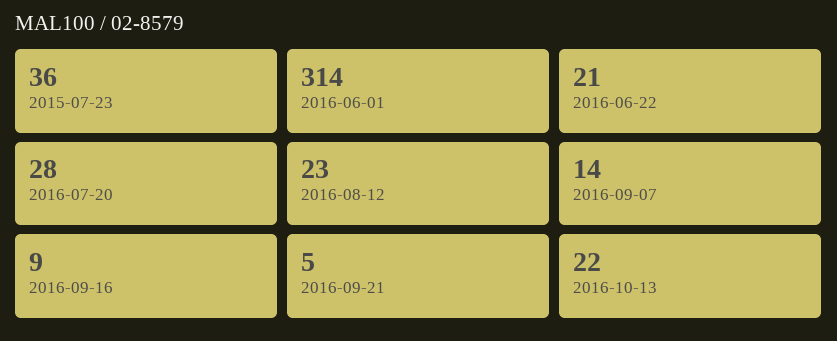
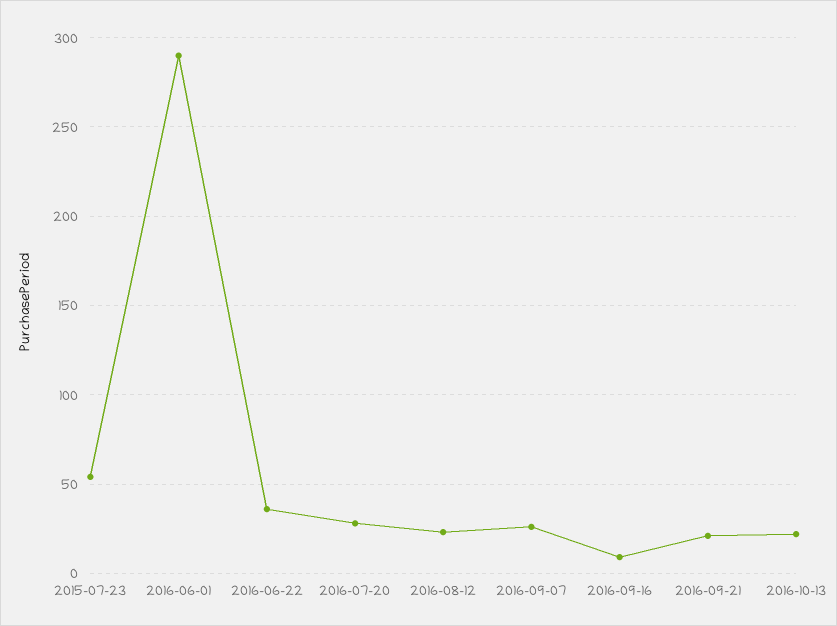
  {
-   "2015-07-23": 36,
+   "2015-07-23": 55,
-   "2016-06-01": 314,
+   "2016-06-01": 290,
-   "2016-06-22": 21,
+   "2016-06-22": 35,
    "2016-07-20": 28,
    "2016-08-12": 23,
-   "2016-09-07": 14,
+   "2016-09-07": 25,
    "2016-09-16": 9,
-   "2016-09-21": 5,
+   "2016-09-21": 20,
    "2016-10-13": 22
  }

